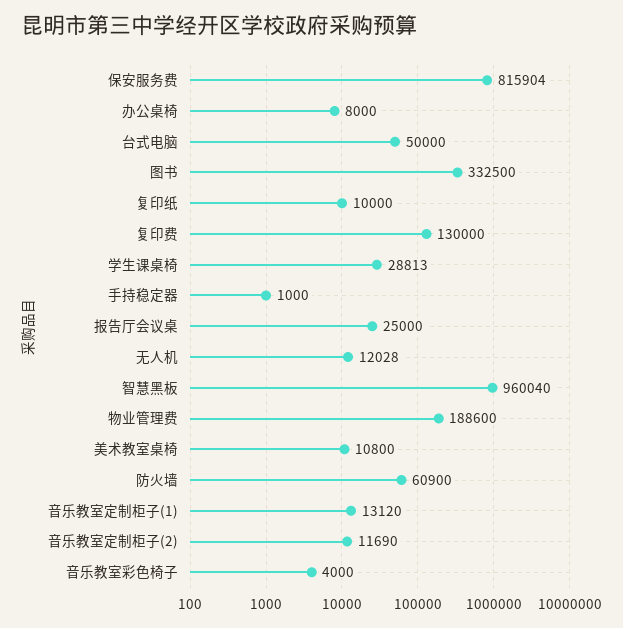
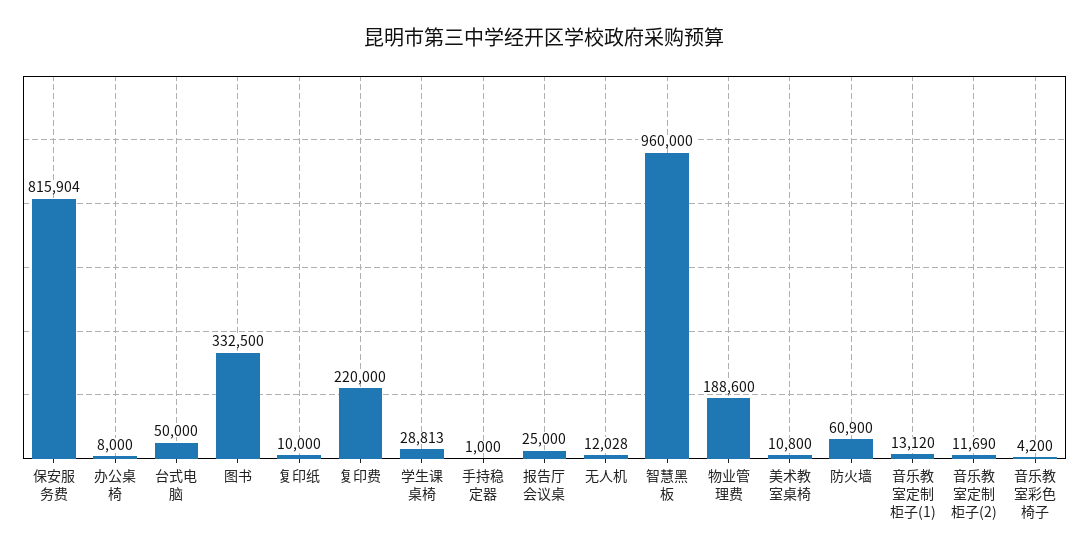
  {
    "保安服务费": 815904,
    "办公桌椅": 8000,
    "台式电脑": 50000,
    "图书": 332500,
    "复印纸": 10000,
-   "复印费": 130000,
+   "复印费": 220000,
    "学生课桌椅": 28813,
    "手持稳定器": 1000,
    "报告厅会议桌": 25000,
    "无人机": 12028,
-   "智慧黑板": 960040,
+   "智慧黑板": 960000,
    "物业管理费": 188600,
    "美术教室桌椅": 10800,
    "防火墙": 60900,
    "音乐教室定制柜子(1)": 13120,
    "音乐教室定制柜子(2)": 11690,
-   "音乐教室彩色椅子": 4000
+   "音乐教室彩色椅子": 4200
  }

